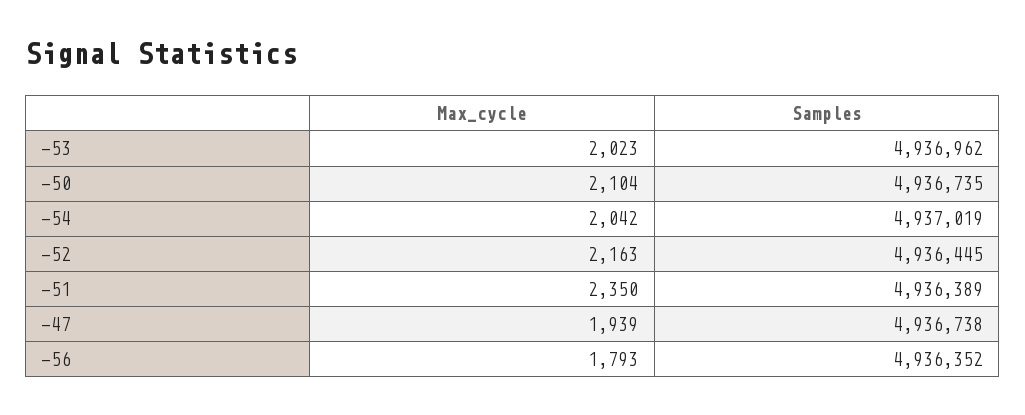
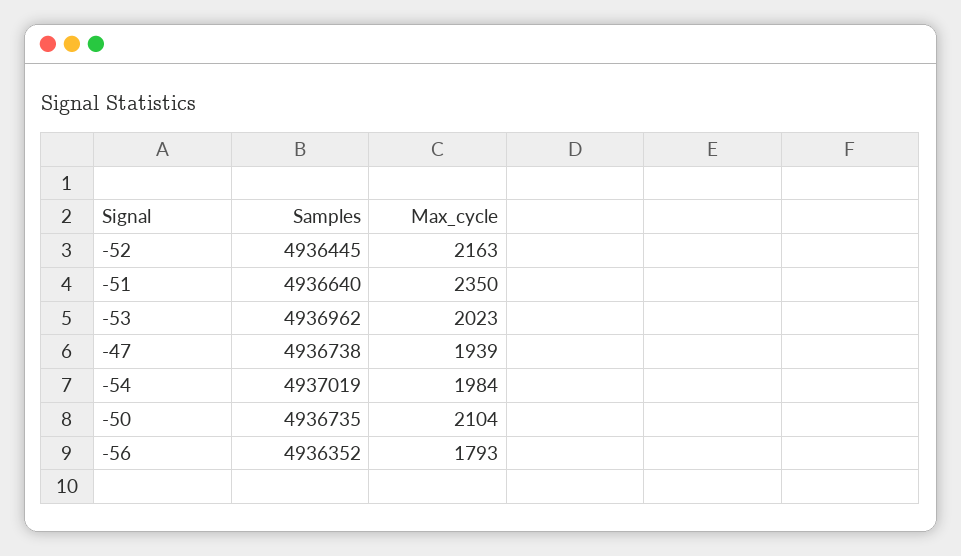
  {
    "Max_cycle": {
      "-53": 2023,
      "-50": 2104,
-     "-54": 2042,
+     "-54": 1984,
      "-52": 2163,
      "-51": 2350,
      "-47": 1939,
      "-56": 1793
    },
    "Samples": {
      "-53": 4936962,
      "-50": 4936735,
      "-54": 4937019,
      "-52": 4936445,
-     "-51": 4936389,
+     "-51": 4936640,
      "-47": 4936738,
      "-56": 4936352
    }
  }

